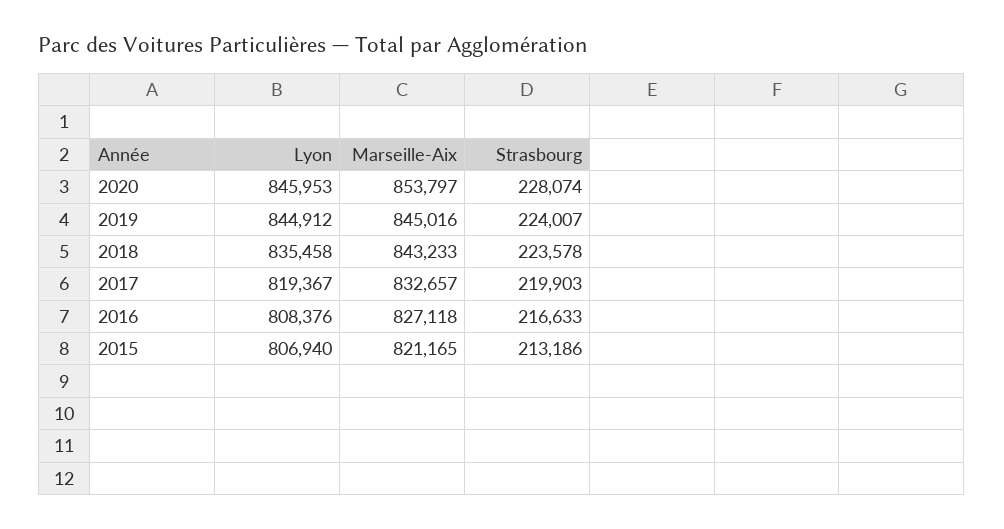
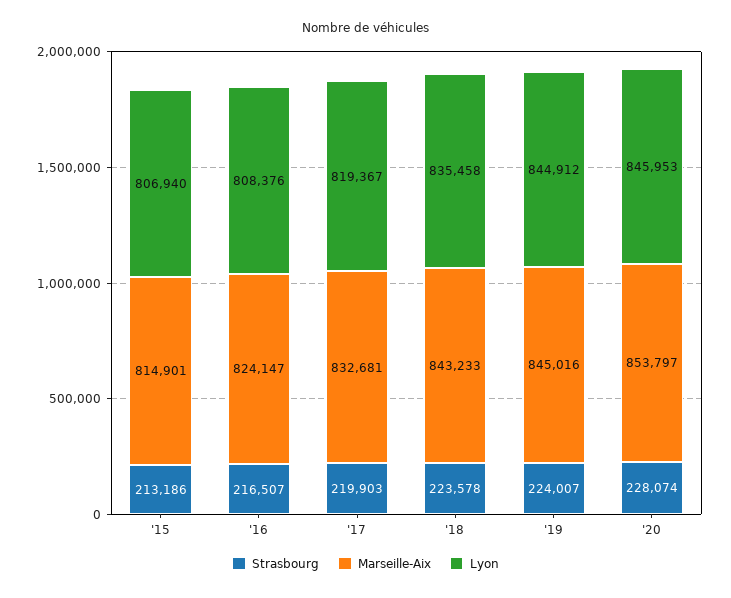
  {
    "Lyon": {
      "2020": 845953,
      "2019": 844912,
      "2018": 835458,
      "2017": 819367,
      "2016": 808376,
      "2015": 806940
    },
    "Marseille-Aix": {
      "2020": 853797,
      "2019": 845016,
      "2018": 843233,
-     "2017": 832657,
+     "2017": 832681,
-     "2016": 827118,
+     "2016": 824147,
-     "2015": 821165
+     "2015": 814901
    },
    "Strasbourg": {
      "2020": 228074,
      "2019": 224007,
      "2018": 223578,
      "2017": 219903,
-     "2016": 216633,
+     "2016": 216507,
      "2015": 213186
    }
  }

